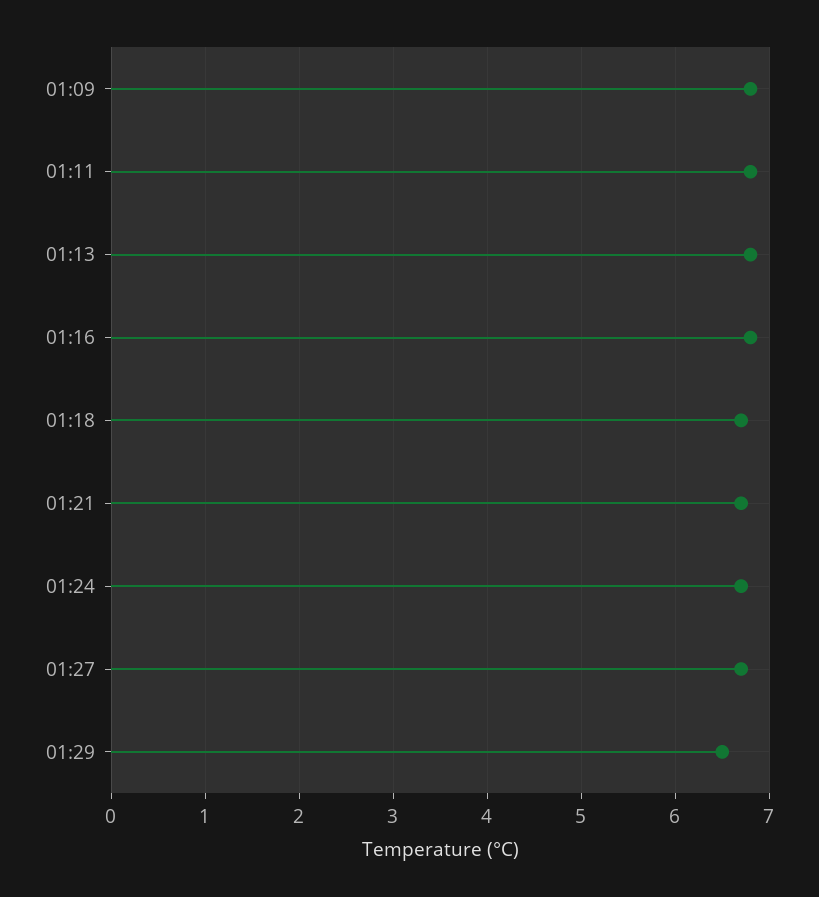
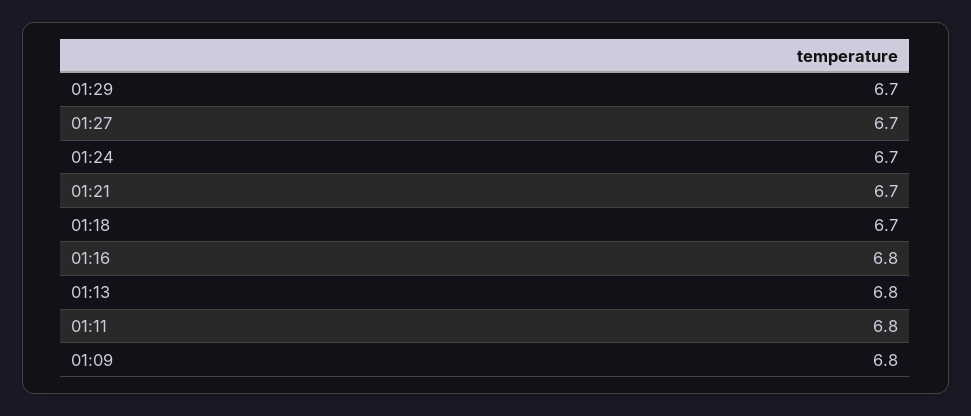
  {
    "01:09": 6.8,
    "01:11": 6.8,
    "01:13": 6.8,
    "01:16": 6.8,
    "01:18": 6.7,
    "01:21": 6.7,
    "01:24": 6.7,
    "01:27": 6.7,
-   "01:29": 6.5
+   "01:29": 6.7
  }

